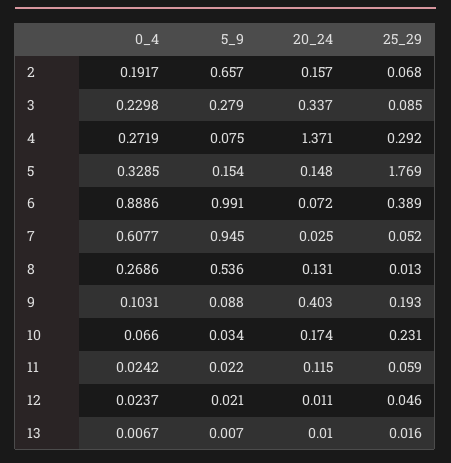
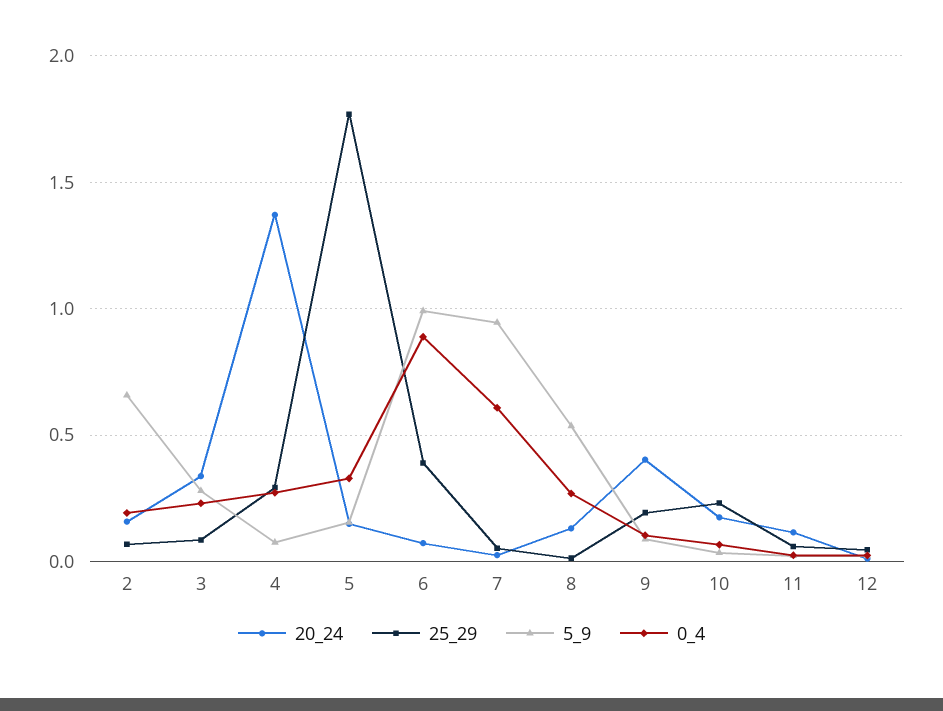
  {
    "0_4": {
      "2": 0.1917,
      "3": 0.2298,
      "4": 0.2719,
      "5": 0.3285,
      "6": 0.8886,
      "7": 0.6077,
      "8": 0.2686,
      "9": 0.1031,
      "10": 0.066,
      "11": 0.0242,
-     "12": 0.0237,
+     "12": 0.0237
-     "13": 0.0067
    },
    "5_9": {
      "2": 0.657,
      "3": 0.279,
      "4": 0.075,
      "5": 0.154,
      "6": 0.991,
      "7": 0.945,
      "8": 0.536,
      "9": 0.088,
      "10": 0.034,
      "11": 0.022,
-     "12": 0.021,
+     "12": 0.021
-     "13": 0.007
    },
    "20_24": {
      "2": 0.157,
      "3": 0.337,
      "4": 1.371,
      "5": 0.148,
      "6": 0.072,
      "7": 0.025,
      "8": 0.131,
      "9": 0.403,
      "10": 0.174,
      "11": 0.115,
-     "12": 0.011,
+     "12": 0.011
-     "13": 0.01
    },
    "25_29": {
      "2": 0.068,
      "3": 0.085,
      "4": 0.292,
      "5": 1.769,
      "6": 0.389,
      "7": 0.052,
      "8": 0.013,
      "9": 0.193,
      "10": 0.231,
      "11": 0.059,
-     "12": 0.046,
+     "12": 0.046
-     "13": 0.016
    }
  }

